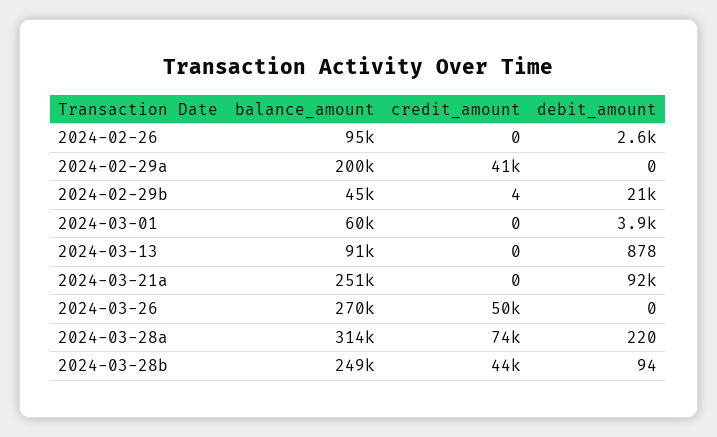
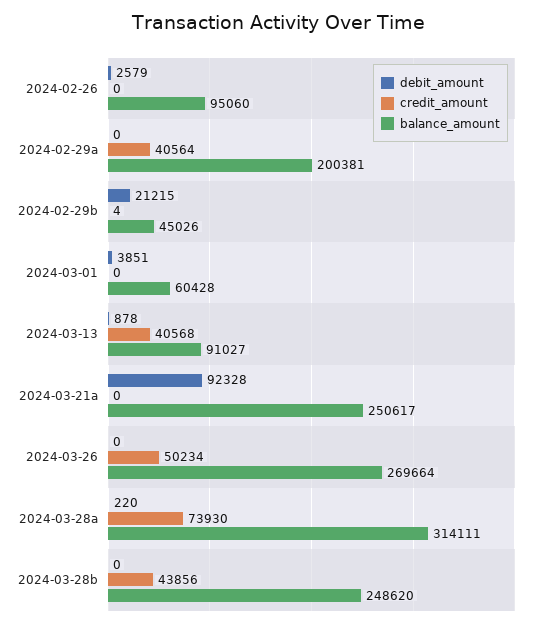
  {
    "balance_amount": {
      "2024-02-26": 95060,
      "2024-02-29a": 200381,
      "2024-02-29b": 45026,
      "2024-03-01": 60428,
      "2024-03-13": 91027,
      "2024-03-21a": 250617,
      "2024-03-26": 269664,
      "2024-03-28a": 314111,
      "2024-03-28b": 248620
    },
    "credit_amount": {
      "2024-02-26": 0,
      "2024-02-29a": 40564,
      "2024-02-29b": 4,
      "2024-03-01": 0,
-     "2024-03-13": 0,
+     "2024-03-13": 40568,
      "2024-03-21a": 0,
      "2024-03-26": 50234,
      "2024-03-28a": 73930,
      "2024-03-28b": 43856
    },
    "debit_amount": {
      "2024-02-26": 2579,
      "2024-02-29a": 0,
      "2024-02-29b": 21215,
      "2024-03-01": 3851,
      "2024-03-13": 878,
      "2024-03-21a": 92328,
      "2024-03-26": 0,
      "2024-03-28a": 220,
-     "2024-03-28b": 94
+     "2024-03-28b": 0
    }
  }

